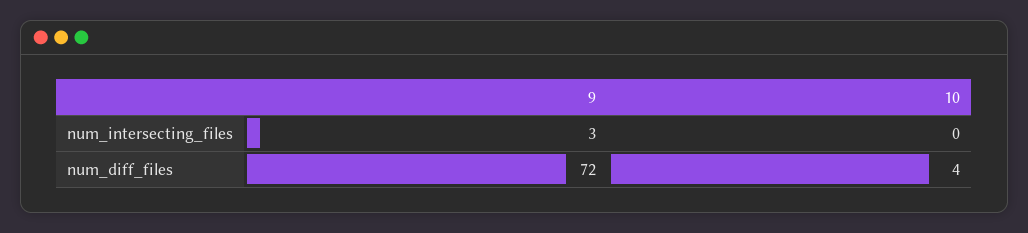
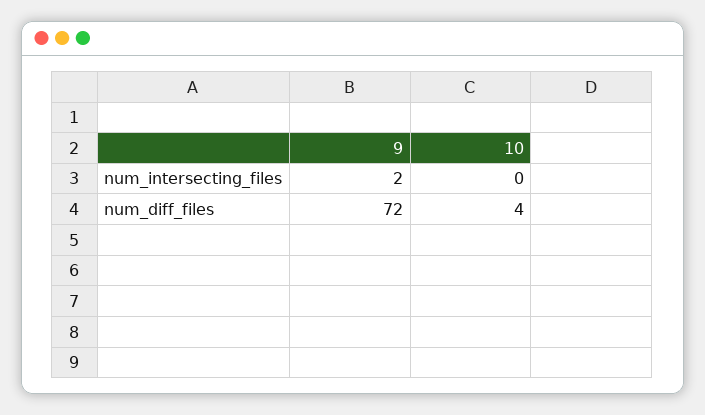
  {
    "9": {
-     "num_intersecting_files": 3,
+     "num_intersecting_files": 2,
      "num_diff_files": 72
    },
    "10": {
      "num_intersecting_files": 0,
      "num_diff_files": 4
    }
  }

